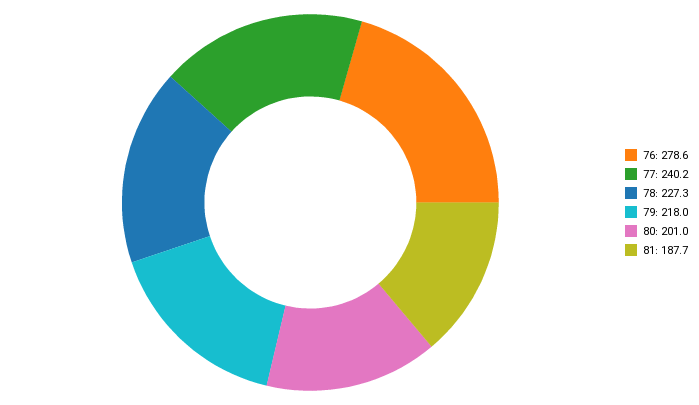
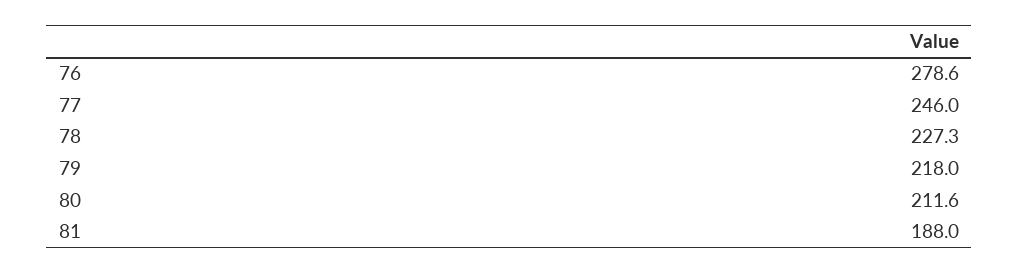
  {
    "76": 278.6,
-   "77": 240.2,
+   "77": 246,
    "78": 227.3,
    "79": 218,
-   "80": 201,
+   "80": 211.6,
-   "81": 187.7
+   "81": 188
  }

